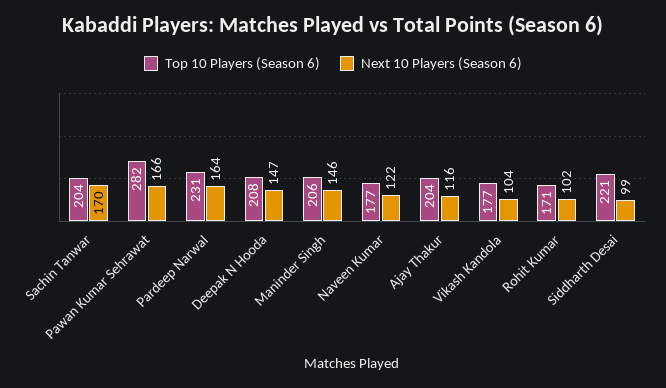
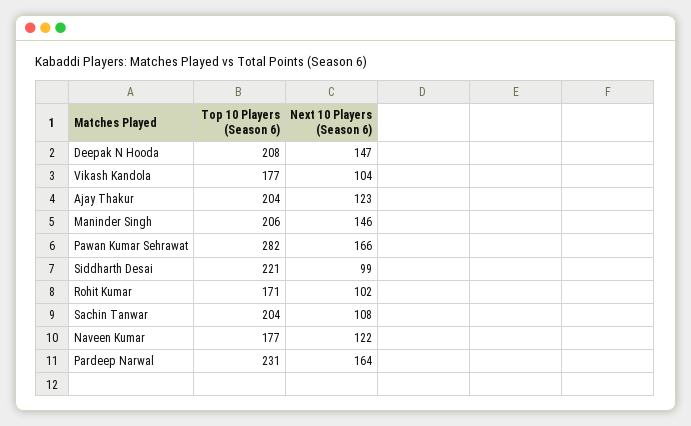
  {
    "Top 10 Players (Season 6)": {
      "Sachin Tanwar": 204,
      "Pawan Kumar Sehrawat": 282,
      "Pardeep Narwal": 231,
      "Deepak N Hooda": 208,
      "Maninder Singh": 206,
      "Naveen Kumar": 177,
      "Ajay Thakur": 204,
      "Vikash Kandola": 177,
      "Rohit Kumar": 171,
      "Siddharth Desai": 221
    },
    "Next 10 Players (Season 6)": {
-     "Sachin Tanwar": 170,
+     "Sachin Tanwar": 108,
      "Pawan Kumar Sehrawat": 166,
      "Pardeep Narwal": 164,
      "Deepak N Hooda": 147,
      "Maninder Singh": 146,
      "Naveen Kumar": 122,
-     "Ajay Thakur": 116,
+     "Ajay Thakur": 123,
      "Vikash Kandola": 104,
      "Rohit Kumar": 102,
      "Siddharth Desai": 99
    }
  }

